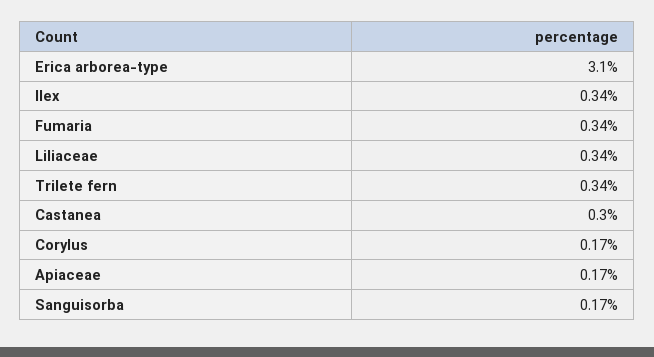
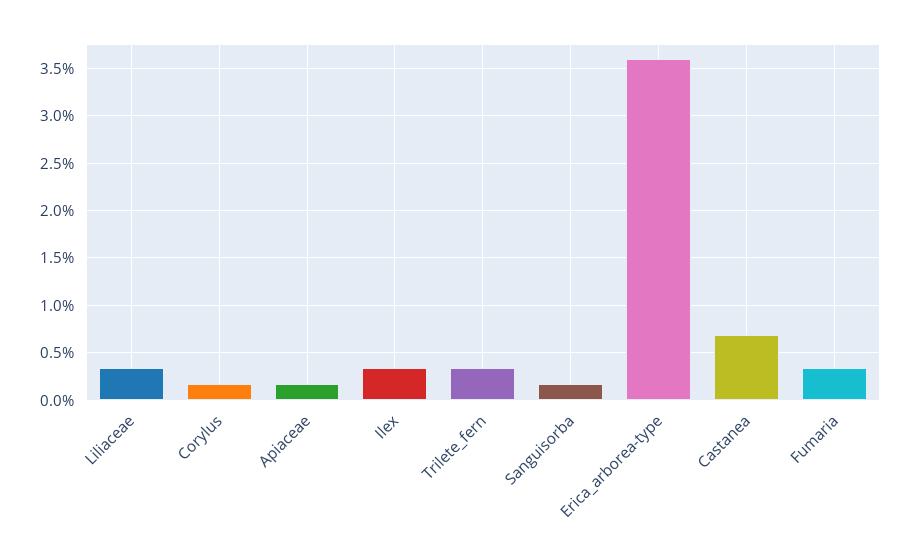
  {
-   "Erica arborea-type": 3.1,
+   "Erica arborea-type": 3.6,
    "Ilex": 0.34,
    "Fumaria": 0.34,
    "Liliaceae": 0.34,
    "Trilete fern": 0.34,
-   "Castanea": 0.3,
+   "Castanea": 0.7,
    "Corylus": 0.17,
    "Apiaceae": 0.17,
    "Sanguisorba": 0.17
  }

